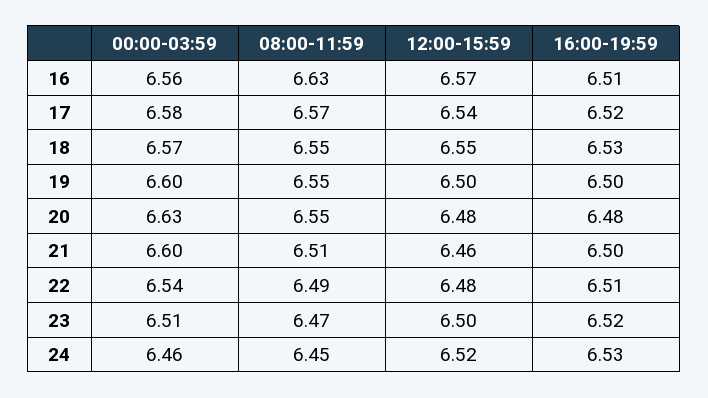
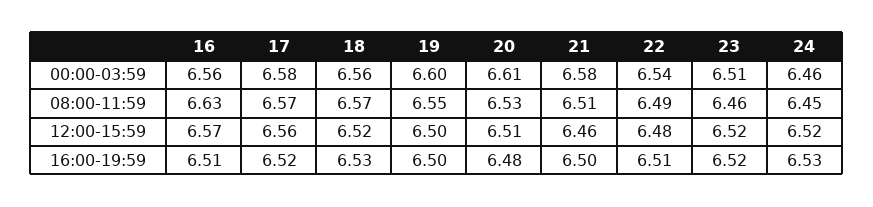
  {
    "00:00-03:59": {
      "16": 6.56,
      "17": 6.58,
-     "18": 6.57,
+     "18": 6.56,
      "19": 6.6,
-     "20": 6.63,
+     "20": 6.61,
-     "21": 6.6,
+     "21": 6.58,
      "22": 6.54,
      "23": 6.51,
      "24": 6.46
    },
    "08:00-11:59": {
      "16": 6.63,
      "17": 6.57,
-     "18": 6.55,
+     "18": 6.57,
      "19": 6.55,
-     "20": 6.55,
+     "20": 6.53,
      "21": 6.51,
      "22": 6.49,
-     "23": 6.47,
+     "23": 6.46,
      "24": 6.45
    },
    "12:00-15:59": {
      "16": 6.57,
-     "17": 6.54,
+     "17": 6.56,
-     "18": 6.55,
+     "18": 6.52,
      "19": 6.5,
-     "20": 6.48,
+     "20": 6.51,
      "21": 6.46,
      "22": 6.48,
-     "23": 6.5,
+     "23": 6.52,
      "24": 6.52
    },
    "16:00-19:59": {
      "16": 6.51,
      "17": 6.52,
      "18": 6.53,
      "19": 6.5,
      "20": 6.48,
      "21": 6.5,
      "22": 6.51,
      "23": 6.52,
      "24": 6.53
    }
  }

